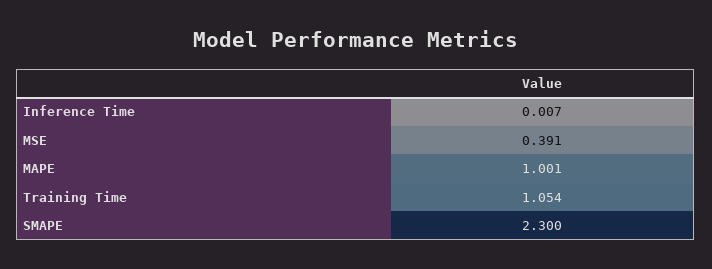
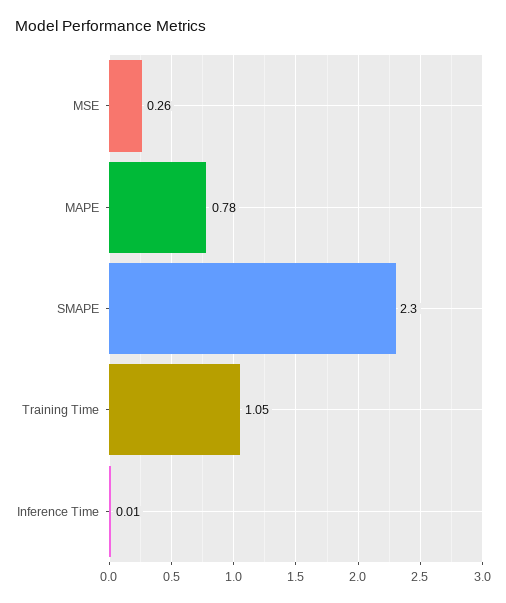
  {
    "Inference Time": 0.007,
-   "MSE": 0.391,
+   "MSE": 0.26,
-   "MAPE": 1.001,
+   "MAPE": 0.78,
    "Training Time": 1.054,
    "SMAPE": 2.3
  }

